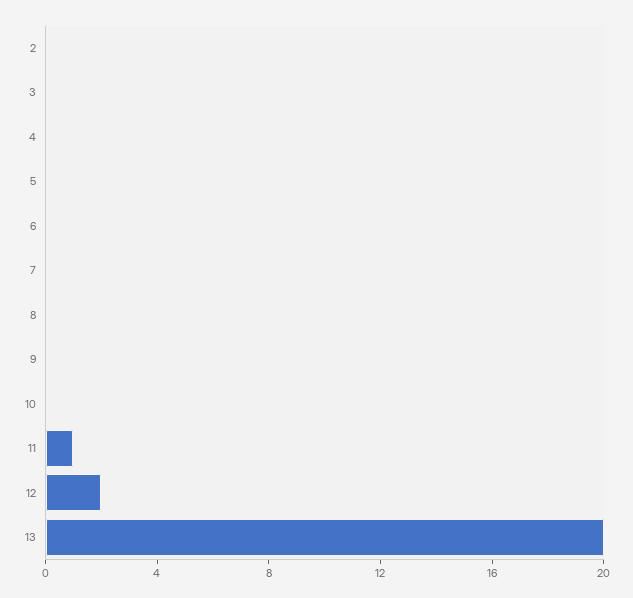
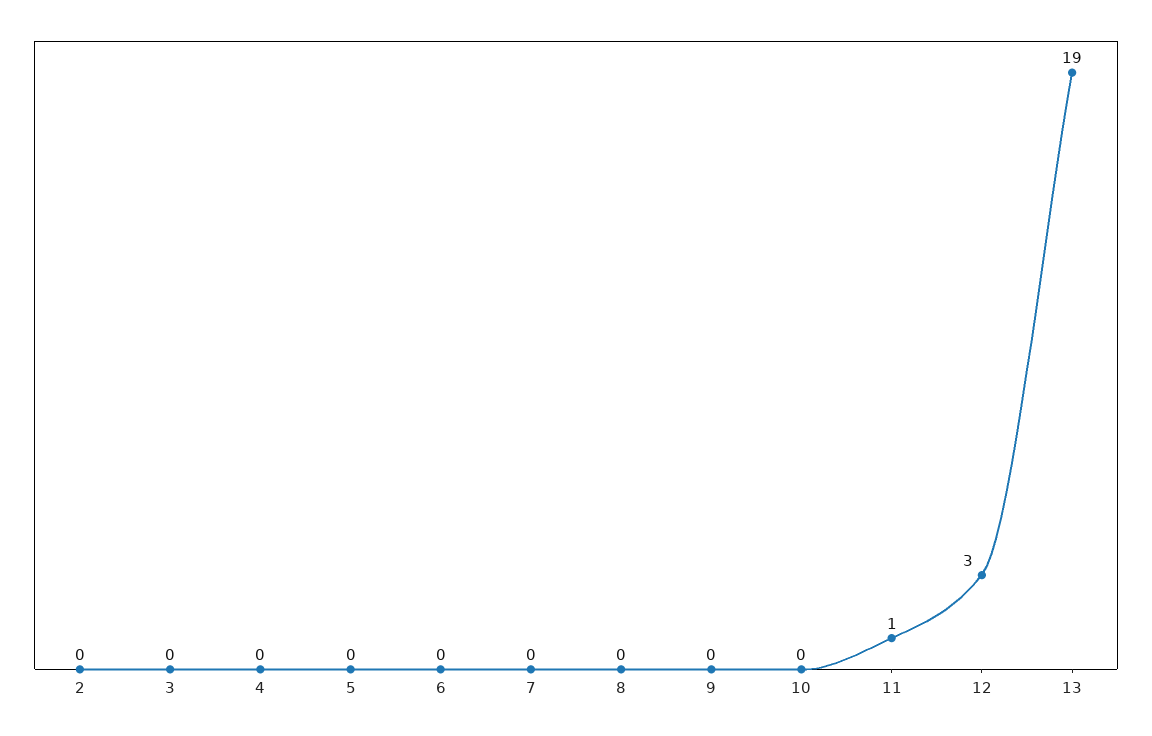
  {
    "2": 0,
    "3": 0,
    "4": 0,
    "5": 0,
    "6": 0,
    "7": 0,
    "8": 0,
    "9": 0,
    "10": 0,
    "11": 1,
-   "12": 2,
+   "12": 3,
-   "13": 20
+   "13": 19
  }

